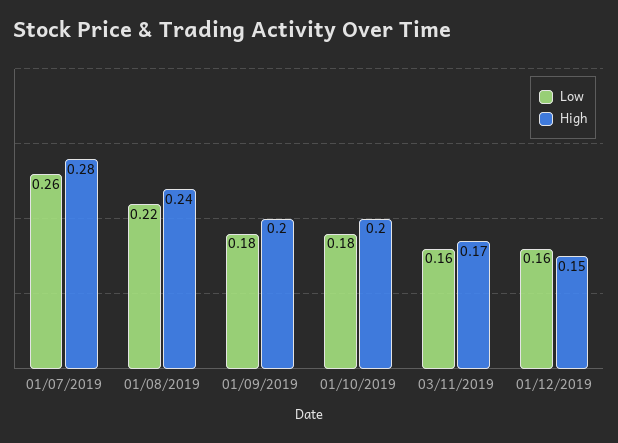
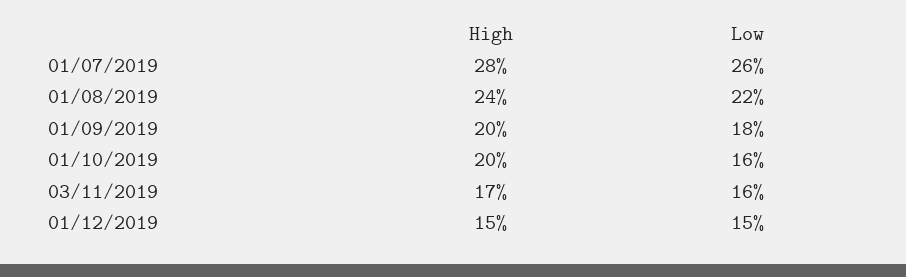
  {
    "Low": {
      "01/07/2019": 0.26,
      "01/08/2019": 0.22,
      "01/09/2019": 0.18,
-     "01/10/2019": 0.18,
+     "01/10/2019": 0.16,
      "03/11/2019": 0.16,
-     "01/12/2019": 0.16
+     "01/12/2019": 0.15
    },
    "High": {
      "01/07/2019": 0.28,
      "01/08/2019": 0.24,
      "01/09/2019": 0.2,
      "01/10/2019": 0.2,
      "03/11/2019": 0.17,
      "01/12/2019": 0.15
    }
  }

